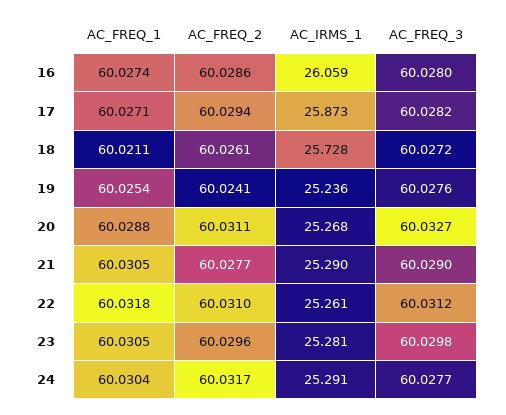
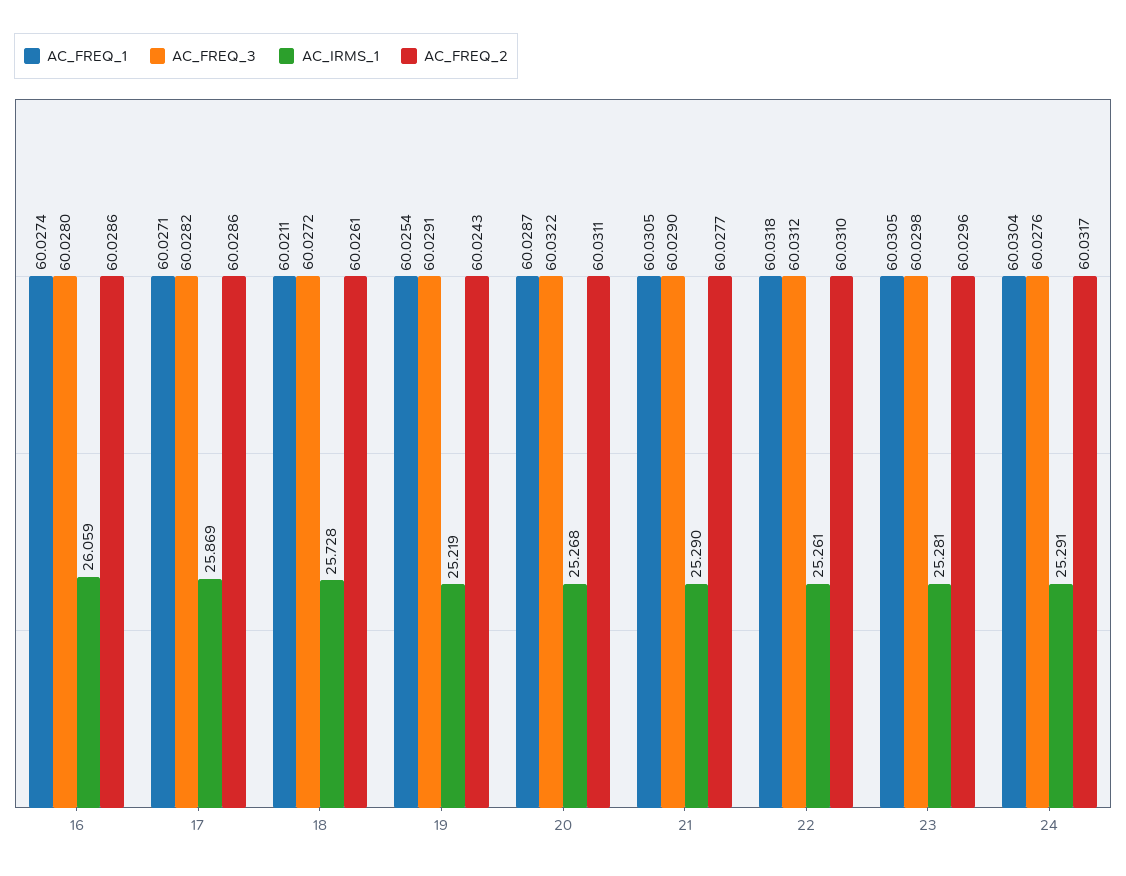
  {
    "AC_FREQ_1": {
      "16": 60.0274,
      "17": 60.0271,
      "18": 60.0211,
      "19": 60.0254,
-     "20": 60.0288,
+     "20": 60.0287,
      "21": 60.0305,
      "22": 60.0318,
      "23": 60.0305,
      "24": 60.0304
    },
    "AC_FREQ_2": {
      "16": 60.0286,
-     "17": 60.0294,
+     "17": 60.0286,
      "18": 60.0261,
-     "19": 60.0241,
+     "19": 60.0243,
      "20": 60.0311,
      "21": 60.0277,
      "22": 60.031,
      "23": 60.0296,
      "24": 60.0317
    },
    "AC_IRMS_1": {
      "16": 26.059,
-     "17": 25.873,
+     "17": 25.869,
      "18": 25.728,
-     "19": 25.236,
+     "19": 25.219,
      "20": 25.268,
      "21": 25.29,
      "22": 25.261,
      "23": 25.281,
      "24": 25.291
    },
    "AC_FREQ_3": {
      "16": 60.028,
      "17": 60.0282,
      "18": 60.0272,
-     "19": 60.0276,
+     "19": 60.0291,
-     "20": 60.0327,
+     "20": 60.0322,
      "21": 60.029,
      "22": 60.0312,
      "23": 60.0298,
-     "24": 60.0277
+     "24": 60.0276
    }
  }

